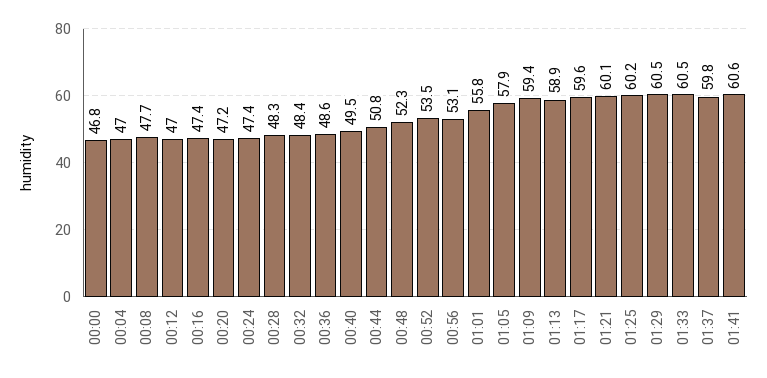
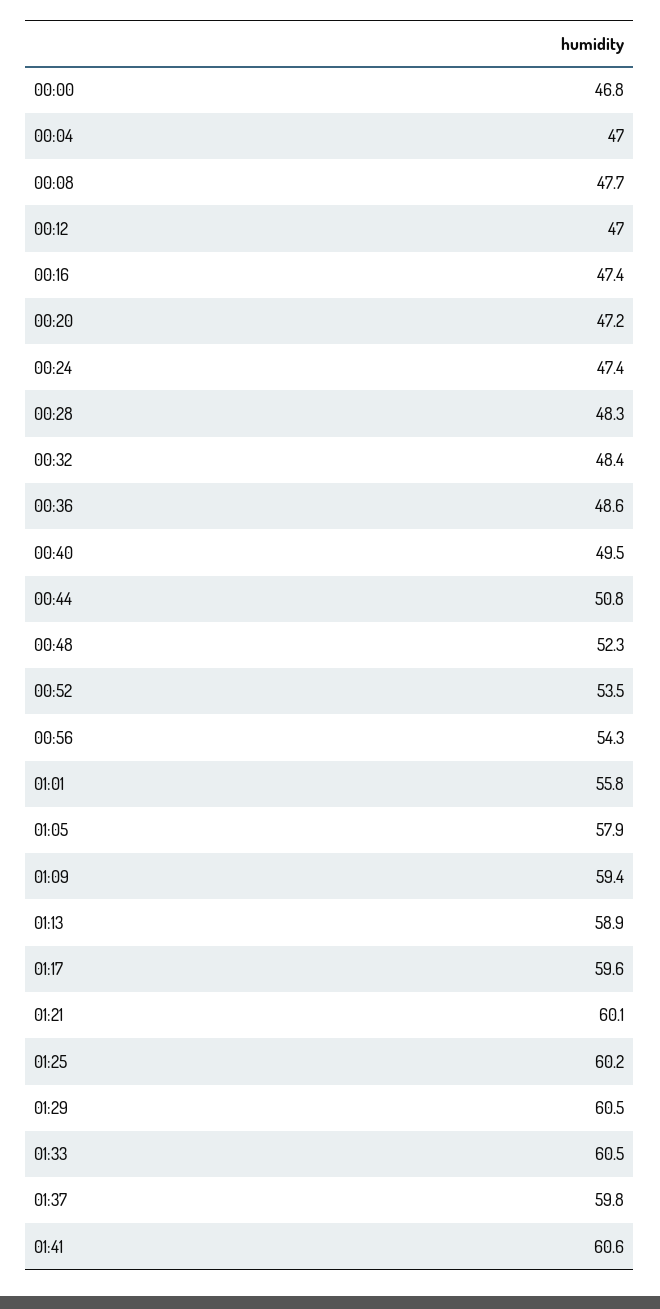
  {
    "00:00": 46.8,
    "00:04": 47,
    "00:08": 47.7,
    "00:12": 47,
    "00:16": 47.4,
    "00:20": 47.2,
    "00:24": 47.4,
    "00:28": 48.3,
    "00:32": 48.4,
    "00:36": 48.6,
    "00:40": 49.5,
    "00:44": 50.8,
    "00:48": 52.3,
    "00:52": 53.5,
-   "00:56": 53.1,
+   "00:56": 54.3,
    "01:01": 55.8,
    "01:05": 57.9,
    "01:09": 59.4,
    "01:13": 58.9,
    "01:17": 59.6,
    "01:21": 60.1,
    "01:25": 60.2,
    "01:29": 60.5,
    "01:33": 60.5,
    "01:37": 59.8,
    "01:41": 60.6
  }

